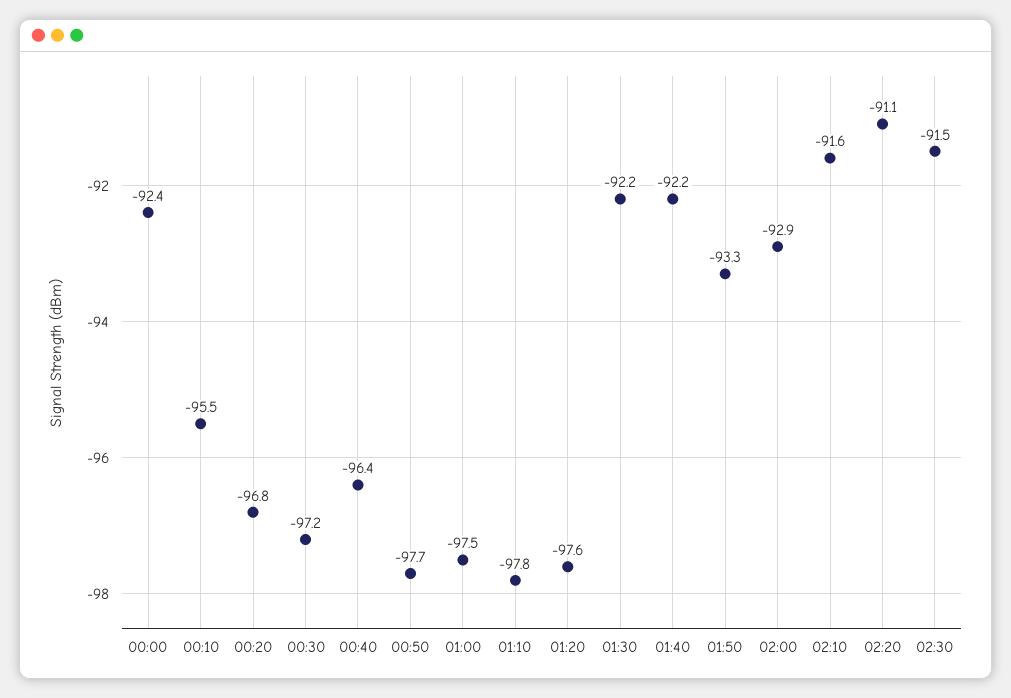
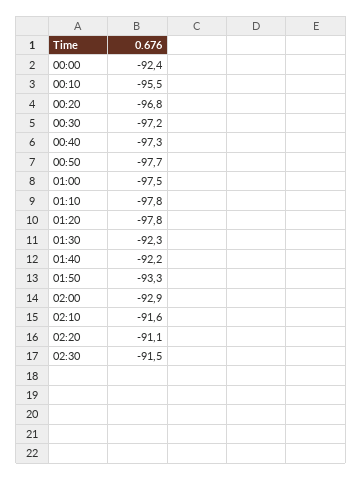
  {
    "00:00": -92.4,
    "00:10": -95.5,
    "00:20": -96.8,
    "00:30": -97.2,
-   "00:40": -96.4,
+   "00:40": -97.3,
    "00:50": -97.7,
    "01:00": -97.5,
    "01:10": -97.8,
-   "01:20": -97.6,
+   "01:20": -97.8,
-   "01:30": -92.2,
+   "01:30": -92.3,
    "01:40": -92.2,
    "01:50": -93.3,
    "02:00": -92.9,
    "02:10": -91.6,
    "02:20": -91.1,
    "02:30": -91.5
  }

